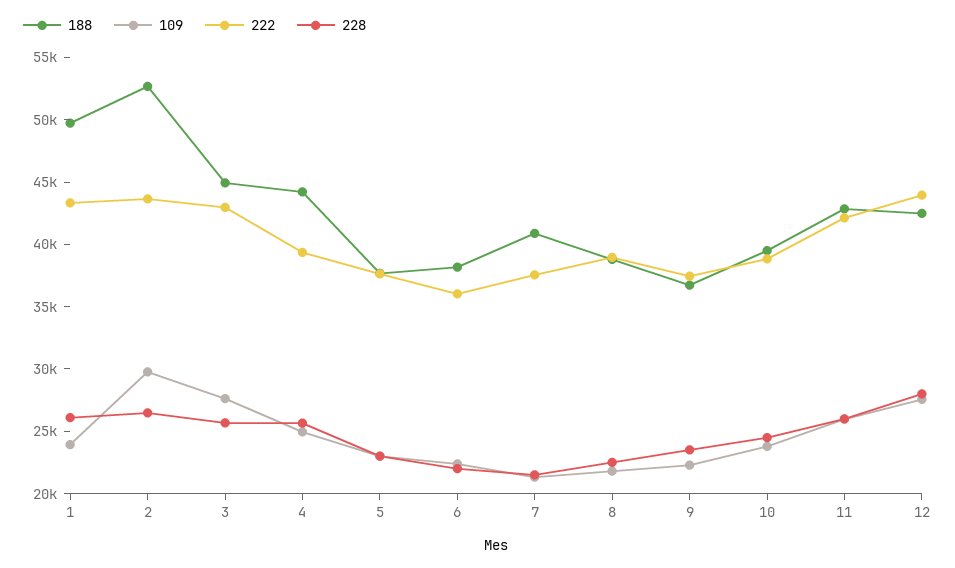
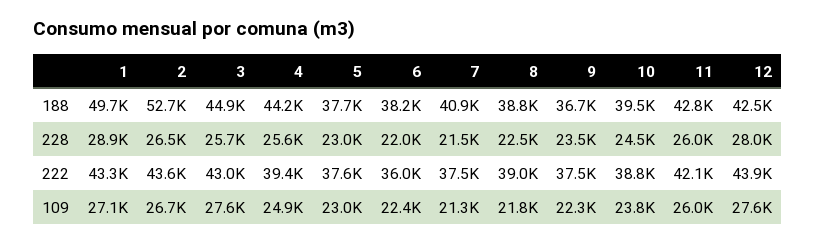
  {
    "188": {
      "1": 49700,
      "2": 52700,
      "3": 44900,
      "4": 44200,
      "5": 37700,
      "6": 38200,
      "7": 40900,
      "8": 38800,
      "9": 36700,
      "10": 39500,
      "11": 42800,
      "12": 42500
    },
    "109": {
-     "1": 24000,
+     "1": 27100,
-     "2": 30000,
+     "2": 26700,
      "3": 27600,
      "4": 24900,
      "5": 23000,
      "6": 22400,
      "7": 21300,
      "8": 21800,
      "9": 22300,
      "10": 23800,
      "11": 26000,
      "12": 27600
    },
    "222": {
      "1": 43300,
      "2": 43600,
      "3": 43000,
      "4": 39400,
      "5": 37600,
      "6": 36000,
      "7": 37500,
      "8": 39000,
      "9": 37500,
      "10": 38800,
      "11": 42100,
      "12": 43900
    },
    "228": {
-     "1": 26000,
+     "1": 28900,
      "2": 26500,
      "3": 25700,
      "4": 25600,
      "5": 23000,
      "6": 22000,
      "7": 21500,
      "8": 22500,
      "9": 23500,
      "10": 24500,
      "11": 26000,
      "12": 28000
    }
  }

